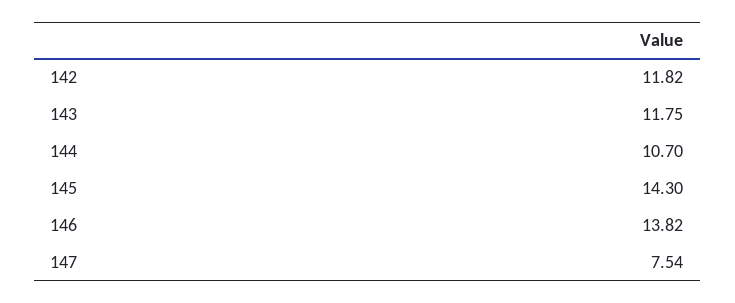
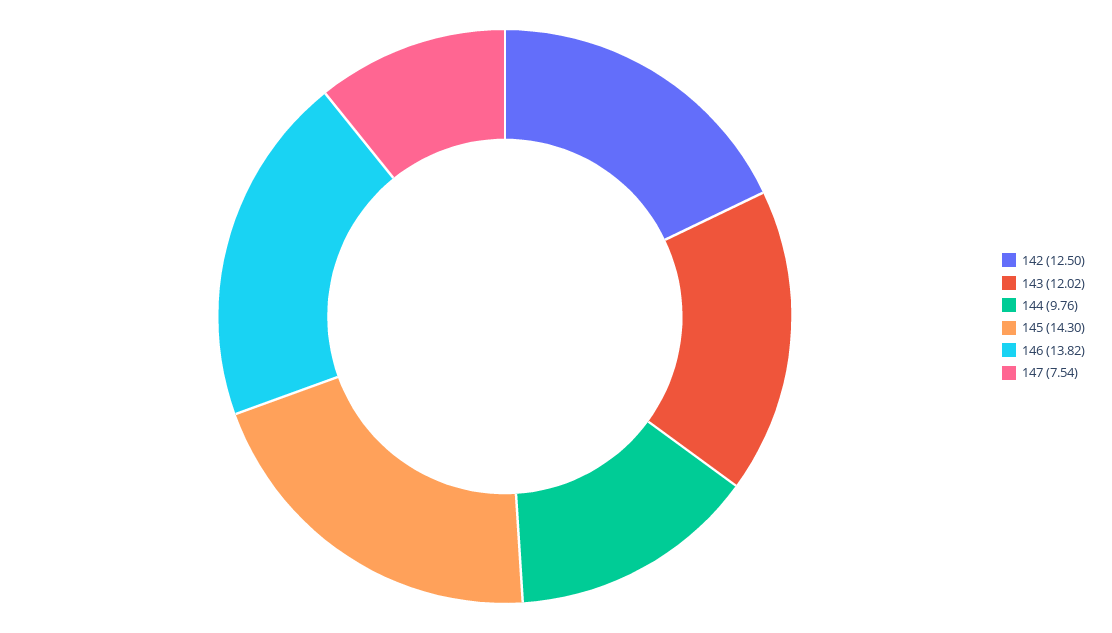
  {
-   "142": 11.82,
+   "142": 12.5,
-   "143": 11.75,
+   "143": 12.02,
-   "144": 10.7,
+   "144": 9.76,
    "145": 14.3,
    "146": 13.82,
    "147": 7.54
  }

